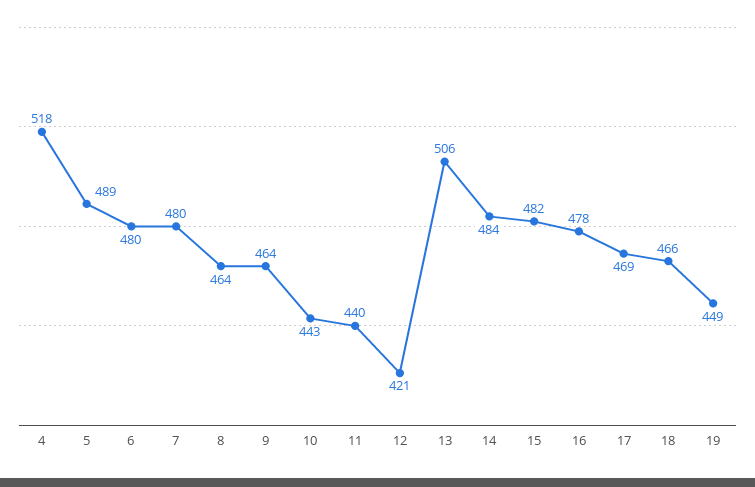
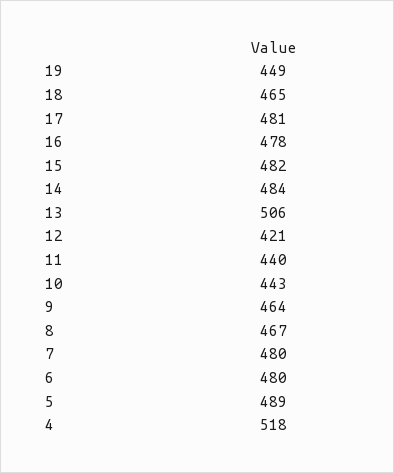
  {
    "4": 518,
    "5": 489,
    "6": 480,
    "7": 480,
-   "8": 464,
+   "8": 467,
    "9": 464,
    "10": 443,
    "11": 440,
    "12": 421,
    "13": 506,
    "14": 484,
    "15": 482,
    "16": 478,
-   "17": 469,
+   "17": 481,
-   "18": 466,
+   "18": 465,
    "19": 449
  }

